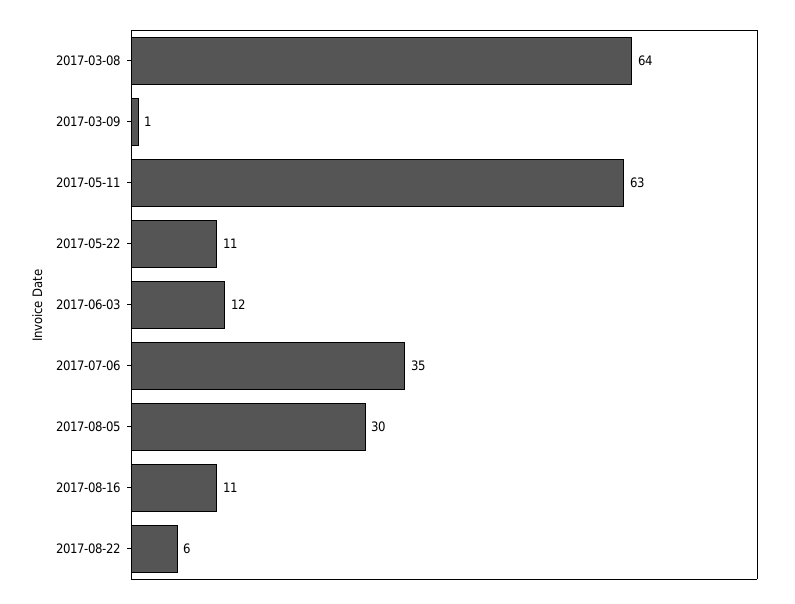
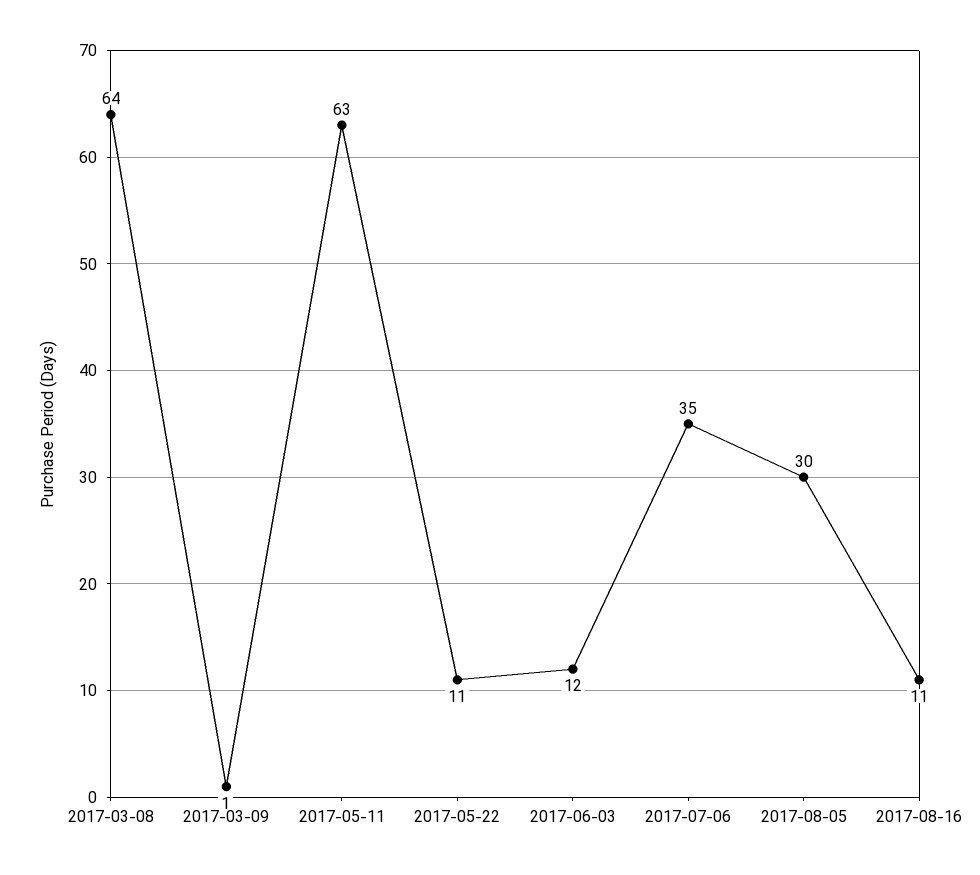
  {
    "2017-03-08": 64,
    "2017-03-09": 1,
    "2017-05-11": 63,
    "2017-05-22": 11,
    "2017-06-03": 12,
    "2017-07-06": 35,
    "2017-08-05": 30,
-   "2017-08-16": 11,
+   "2017-08-16": 11
-   "2017-08-22": 6
  }

